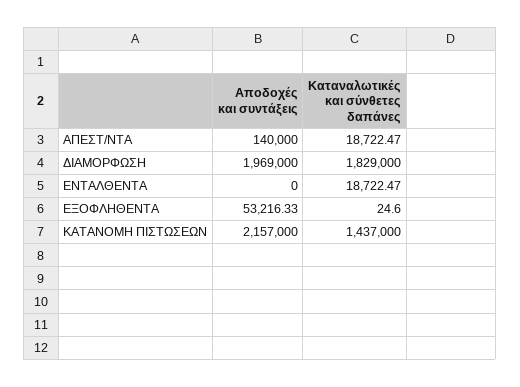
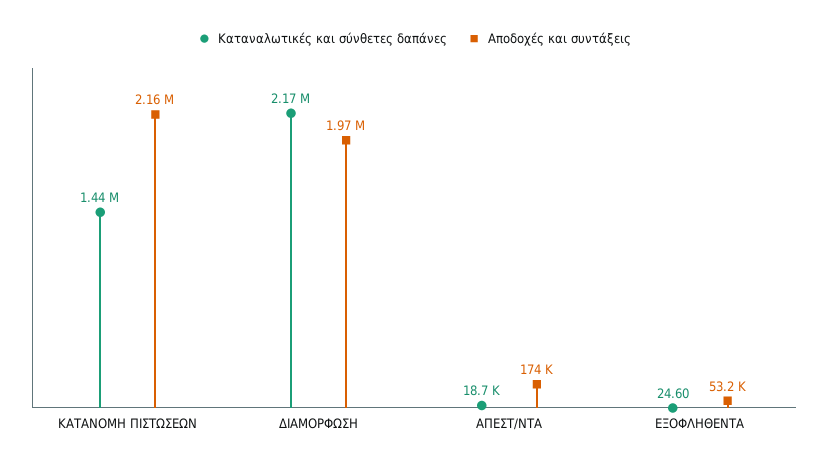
  {
    "Αποδοχές και συντάξεις": {
-     "ΑΠΕΣΤ/ΝΤΑ": 140000,
+     "ΑΠΕΣΤ/ΝΤΑ": 174000,
      "ΔΙΑΜΟΡΦΩΣΗ": 1969000,
-     "ΕΝΤΑΛΘΕΝΤΑ": 0,
      "ΕΞΟΦΛΗΘΕΝΤΑ": 53216.33,
      "ΚΑΤΑΝΟΜΗ ΠΙΣΤΩΣΕΩΝ": 2157000
    },
    "Καταναλωτικές και σύνθετες δαπάνες": {
      "ΑΠΕΣΤ/ΝΤΑ": 18722.47,
-     "ΔΙΑΜΟΡΦΩΣΗ": 1829000,
+     "ΔΙΑΜΟΡΦΩΣΗ": 2170000,
-     "ΕΝΤΑΛΘΕΝΤΑ": 18722.47,
      "ΕΞΟΦΛΗΘΕΝΤΑ": 24.6,
      "ΚΑΤΑΝΟΜΗ ΠΙΣΤΩΣΕΩΝ": 1437000
    }
  }

